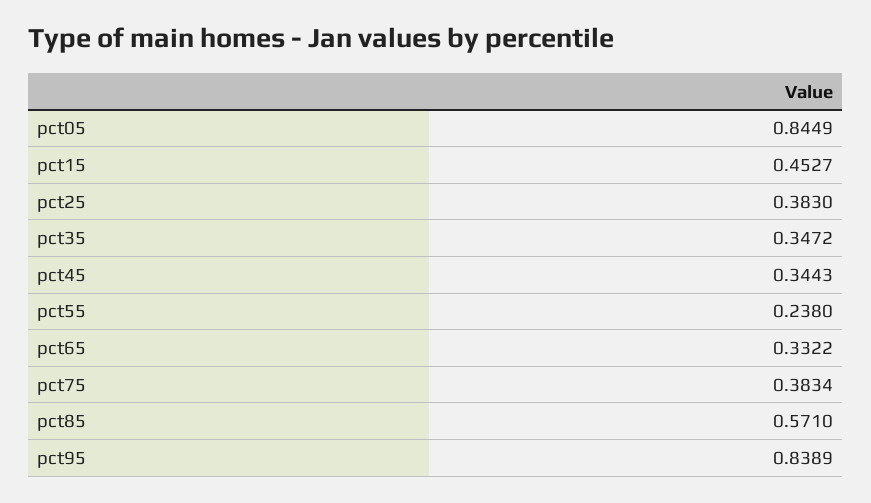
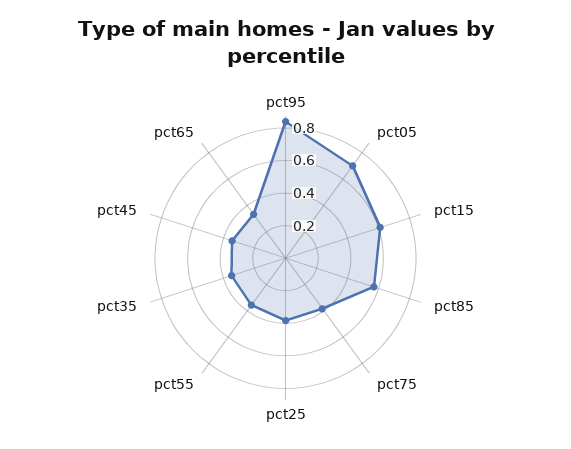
  {
-   "pct05": 0.8449,
+   "pct05": 0.7,
-   "pct15": 0.4527,
+   "pct15": 0.6,
    "pct25": 0.383,
    "pct35": 0.3472,
    "pct45": 0.3443,
-   "pct55": 0.238,
+   "pct55": 0.35,
    "pct65": 0.3322,
    "pct75": 0.3834,
    "pct85": 0.571,
    "pct95": 0.8389
  }

